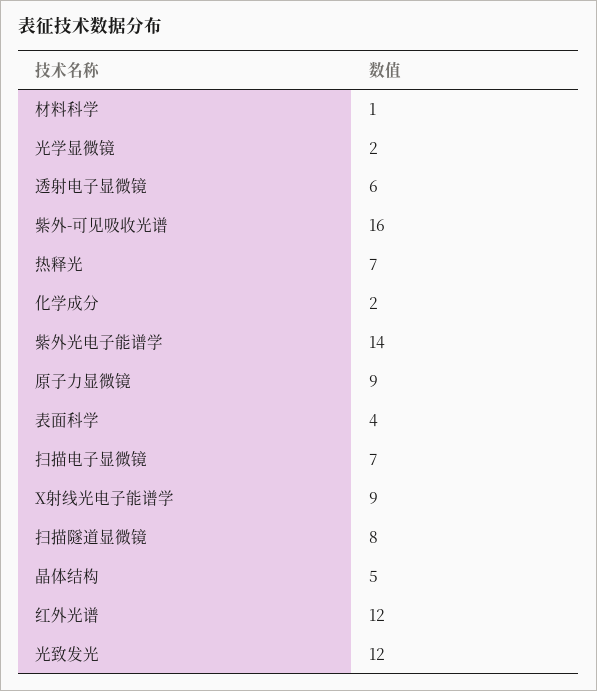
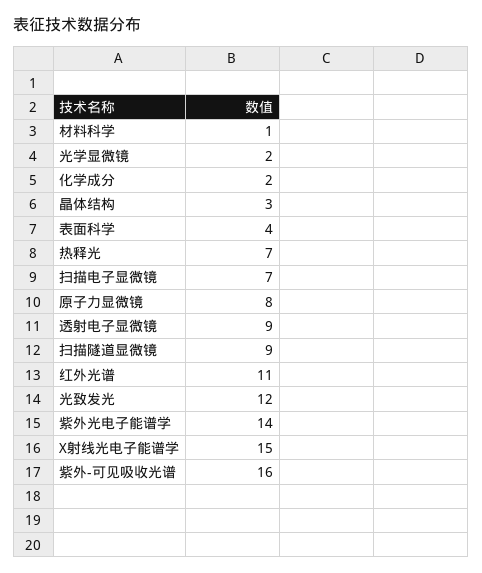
  {
    "材料科学": 1,
    "光学显微镜": 2,
-   "透射电子显微镜": 6,
+   "透射电子显微镜": 9,
    "紫外-可见吸收光谱": 16,
    "热释光": 7,
    "化学成分": 2,
    "紫外光电子能谱学": 14,
-   "原子力显微镜": 9,
+   "原子力显微镜": 8,
    "表面科学": 4,
    "扫描电子显微镜": 7,
-   "X射线光电子能谱学": 9,
+   "X射线光电子能谱学": 15,
-   "扫描隧道显微镜": 8,
+   "扫描隧道显微镜": 9,
-   "晶体结构": 5,
+   "晶体结构": 3,
-   "红外光谱": 12,
+   "红外光谱": 11,
    "光致发光": 12
  }

